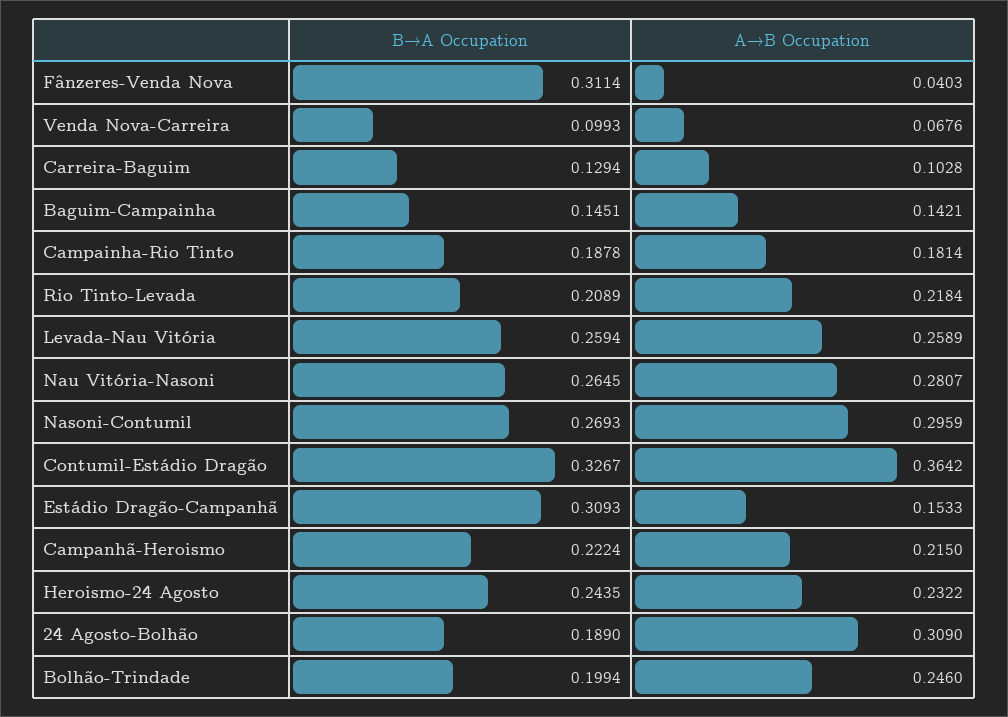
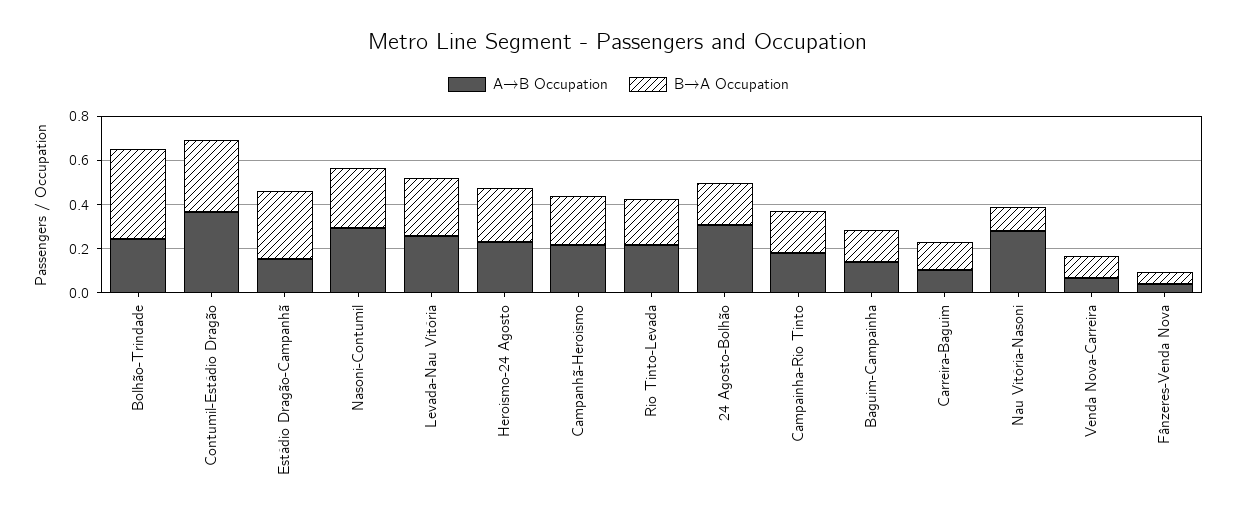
  {
    "B→A Occupation": {
-     "Fânzeres-Venda Nova": 0.3114,
+     "Fânzeres-Venda Nova": 0.05,
      "Venda Nova-Carreira": 0.0993,
      "Carreira-Baguim": 0.1294,
      "Baguim-Campainha": 0.1451,
      "Campainha-Rio Tinto": 0.1878,
      "Rio Tinto-Levada": 0.2089,
      "Levada-Nau Vitória": 0.2594,
-     "Nau Vitória-Nasoni": 0.2645,
+     "Nau Vitória-Nasoni": 0.1,
      "Nasoni-Contumil": 0.2693,
      "Contumil-Estádio Dragão": 0.3267,
      "Estádio Dragão-Campanhã": 0.3093,
      "Campanhã-Heroismo": 0.2224,
      "Heroismo-24 Agosto": 0.2435,
      "24 Agosto-Bolhão": 0.189,
-     "Bolhão-Trindade": 0.1994
+     "Bolhão-Trindade": 0.4
    },
    "A→B Occupation": {
      "Fânzeres-Venda Nova": 0.0403,
      "Venda Nova-Carreira": 0.0676,
      "Carreira-Baguim": 0.1028,
      "Baguim-Campainha": 0.1421,
      "Campainha-Rio Tinto": 0.1814,
      "Rio Tinto-Levada": 0.2184,
      "Levada-Nau Vitória": 0.2589,
      "Nau Vitória-Nasoni": 0.2807,
      "Nasoni-Contumil": 0.2959,
      "Contumil-Estádio Dragão": 0.3642,
      "Estádio Dragão-Campanhã": 0.1533,
      "Campanhã-Heroismo": 0.215,
      "Heroismo-24 Agosto": 0.2322,
      "24 Agosto-Bolhão": 0.309,
      "Bolhão-Trindade": 0.246
    }
  }

